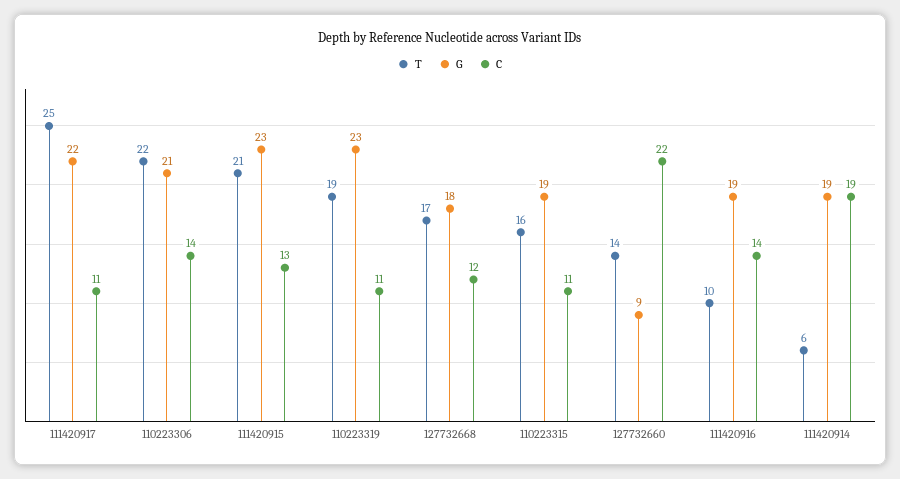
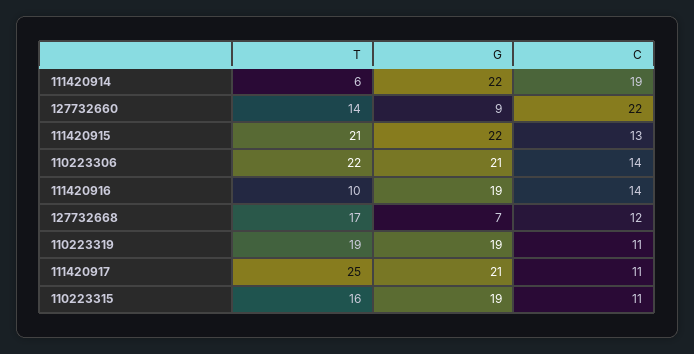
  {
    "T": {
      "111420917": 25,
      "110223306": 22,
      "111420915": 21,
      "110223319": 19,
      "127732668": 17,
      "110223315": 16,
      "127732660": 14,
      "111420916": 10,
      "111420914": 6
    },
    "G": {
-     "111420917": 22,
+     "111420917": 21,
      "110223306": 21,
-     "111420915": 23,
+     "111420915": 22,
-     "110223319": 23,
+     "110223319": 19,
-     "127732668": 18,
+     "127732668": 7,
      "110223315": 19,
      "127732660": 9,
      "111420916": 19,
-     "111420914": 19
+     "111420914": 22
    },
    "C": {
      "111420917": 11,
      "110223306": 14,
      "111420915": 13,
      "110223319": 11,
      "127732668": 12,
      "110223315": 11,
      "127732660": 22,
      "111420916": 14,
      "111420914": 19
    }
  }

